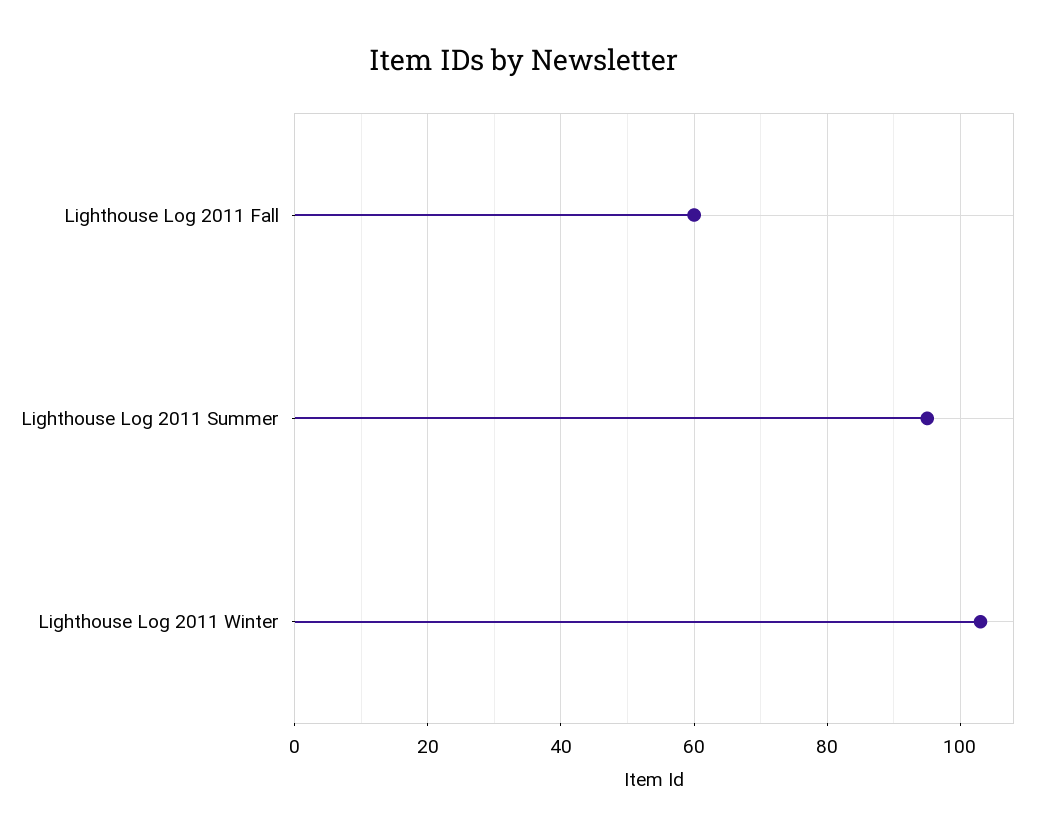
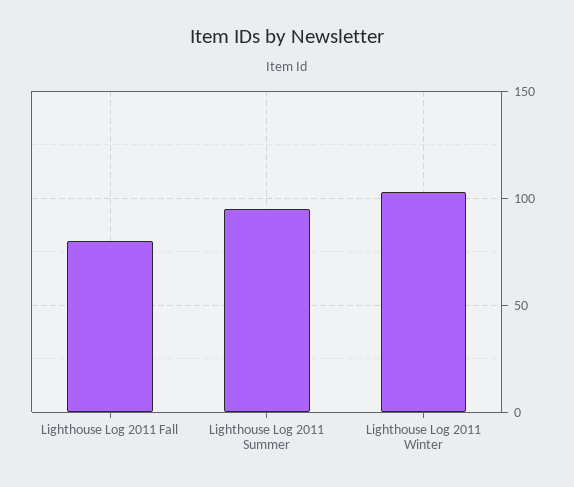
  {
-   "Lighthouse Log 2011 Fall": 60,
+   "Lighthouse Log 2011 Fall": 80,
    "Lighthouse Log 2011 Summer": 95,
    "Lighthouse Log 2011 Winter": 105
  }

